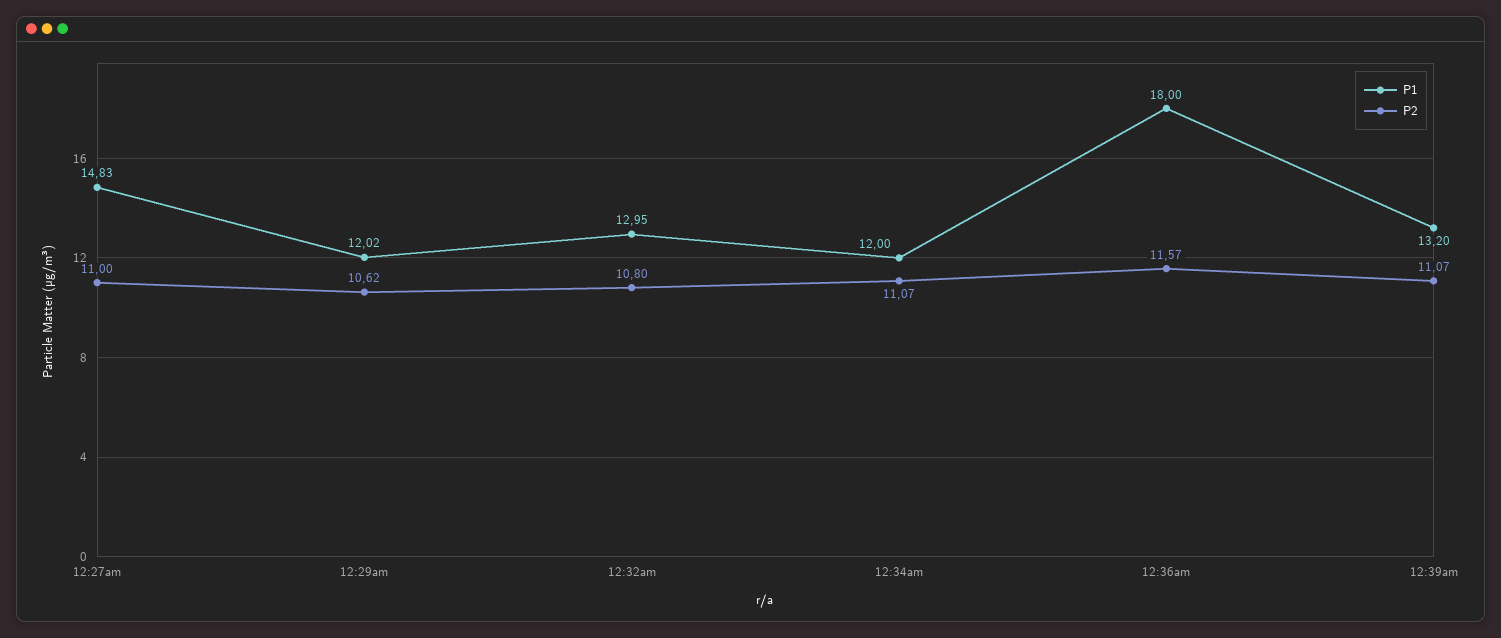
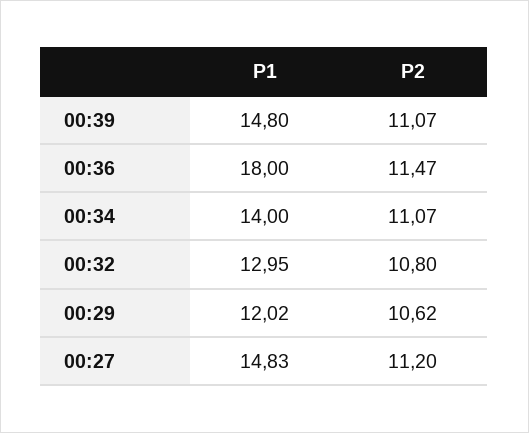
  {
    "P1": {
      "12:27am": 14.83,
      "12:29am": 12.02,
      "12:32am": 12.95,
-     "12:34am": 12,
+     "12:34am": 14,
      "12:36am": 18,
-     "12:39am": 13.2
+     "12:39am": 14.8
    },
    "P2": {
-     "12:27am": 11,
+     "12:27am": 11.2,
      "12:29am": 10.62,
      "12:32am": 10.8,
      "12:34am": 11.07,
-     "12:36am": 11.57,
+     "12:36am": 11.47,
      "12:39am": 11.07
    }
  }

